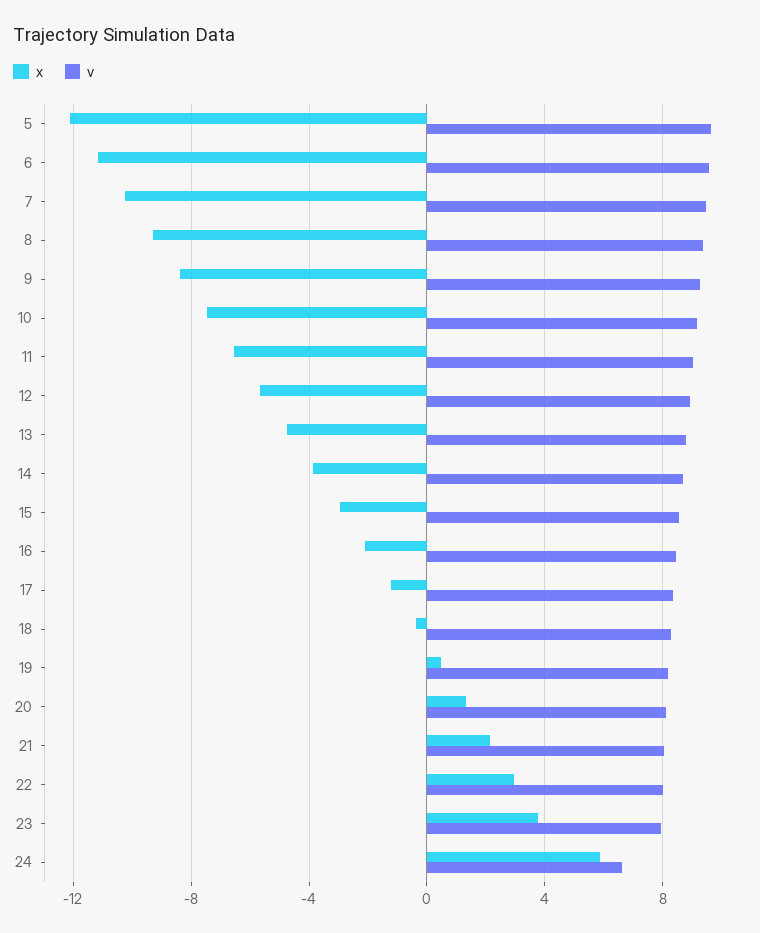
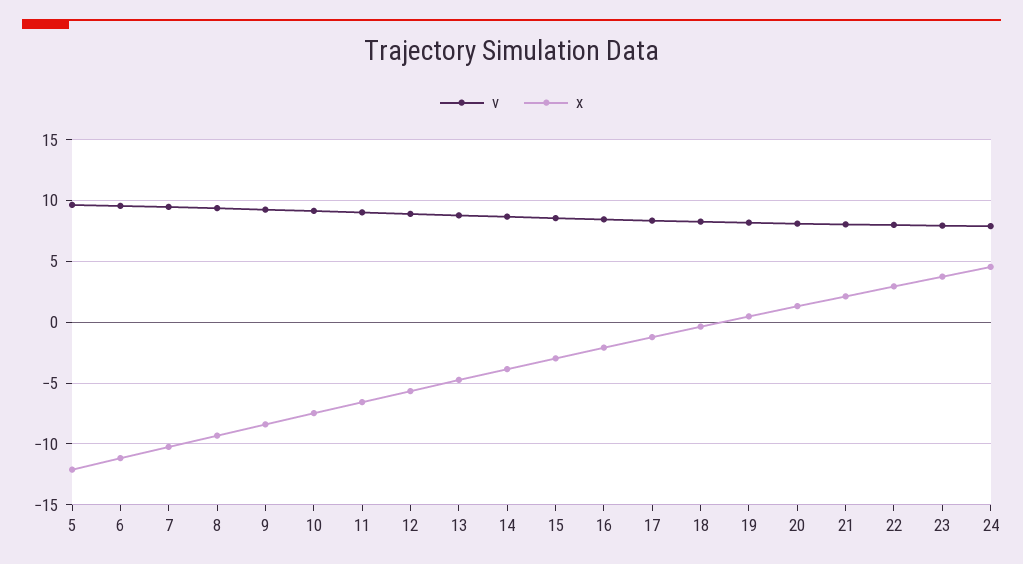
  {
    "x": {
      "5": -12,
      "6": -11,
      "7": -10,
      "8": -9.5,
      "9": -8.5,
      "10": -7.5,
      "11": -6.5,
      "12": -5.5,
      "13": -4.5,
      "14": -4,
      "15": -3,
      "16": -2,
      "17": -1,
      "18": -0.5,
      "19": 0.5,
      "20": 1.5,
      "21": 2,
      "22": 3,
      "23": 4,
-     "24": 6
+     "24": 4.5
    },
    "v": {
      "5": 9.5,
      "6": 9.5,
      "7": 9.5,
      "8": 9.5,
      "9": 9.5,
      "10": 9,
      "11": 9,
      "12": 9,
      "13": 9,
      "14": 8.5,
      "15": 8.5,
      "16": 8.5,
      "17": 8.5,
      "18": 8.5,
      "19": 8,
      "20": 8,
      "21": 8,
      "22": 8,
      "23": 8,
-     "24": 6.5
+     "24": 8
    }
  }

